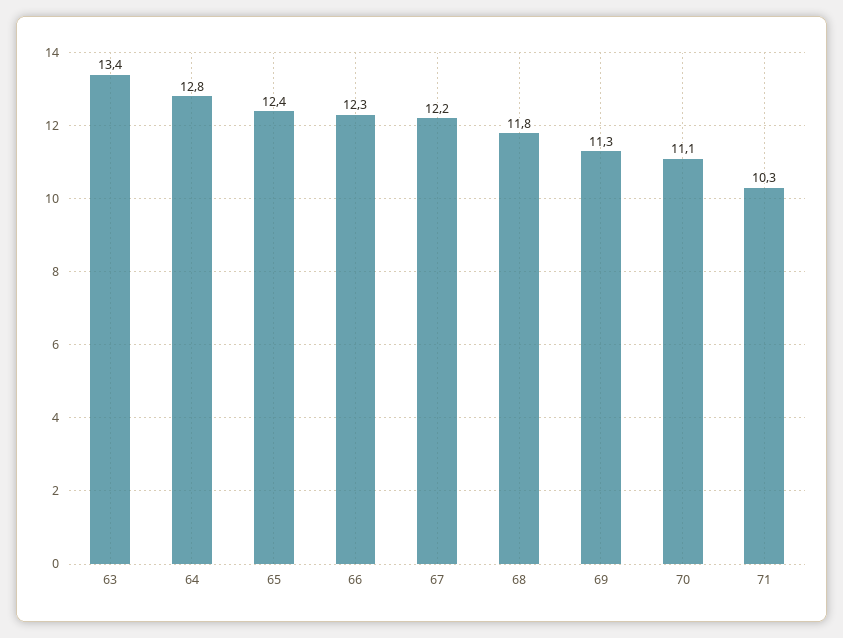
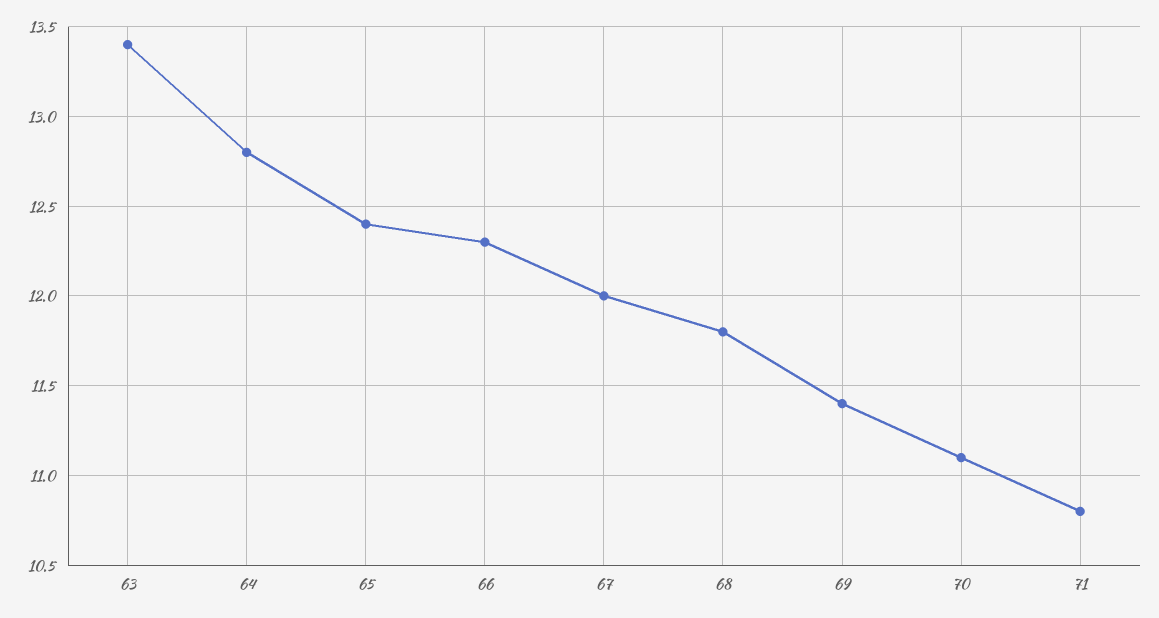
  {
    "63": 13.4,
    "64": 12.8,
    "65": 12.4,
    "66": 12.3,
-   "67": 12.2,
+   "67": 12,
    "68": 11.8,
-   "69": 11.3,
+   "69": 11.4,
    "70": 11.1,
-   "71": 10.3
+   "71": 10.8
  }

